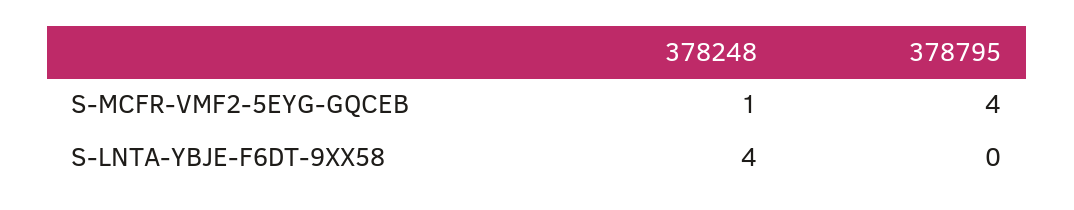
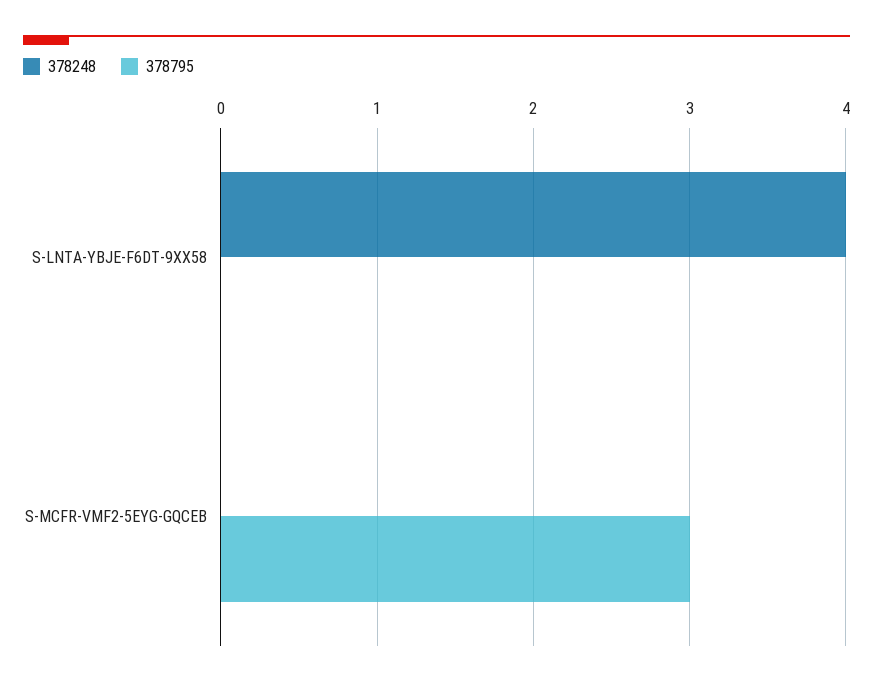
  {
    "378248": {
-     "S-MCFR-VMF2-5EYG-GQCEB": 1,
+     "S-MCFR-VMF2-5EYG-GQCEB": 0,
      "S-LNTA-YBJE-F6DT-9XX58": 4
    },
    "378795": {
-     "S-MCFR-VMF2-5EYG-GQCEB": 4,
+     "S-MCFR-VMF2-5EYG-GQCEB": 3,
      "S-LNTA-YBJE-F6DT-9XX58": 0
    }
  }

